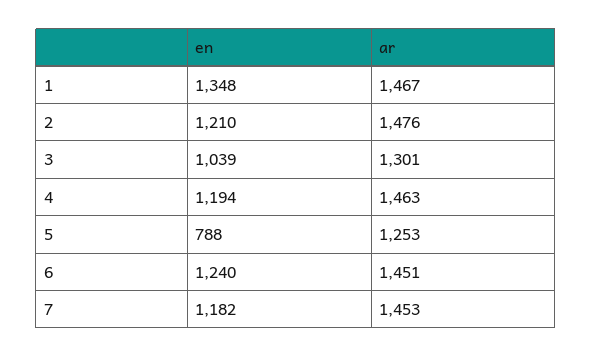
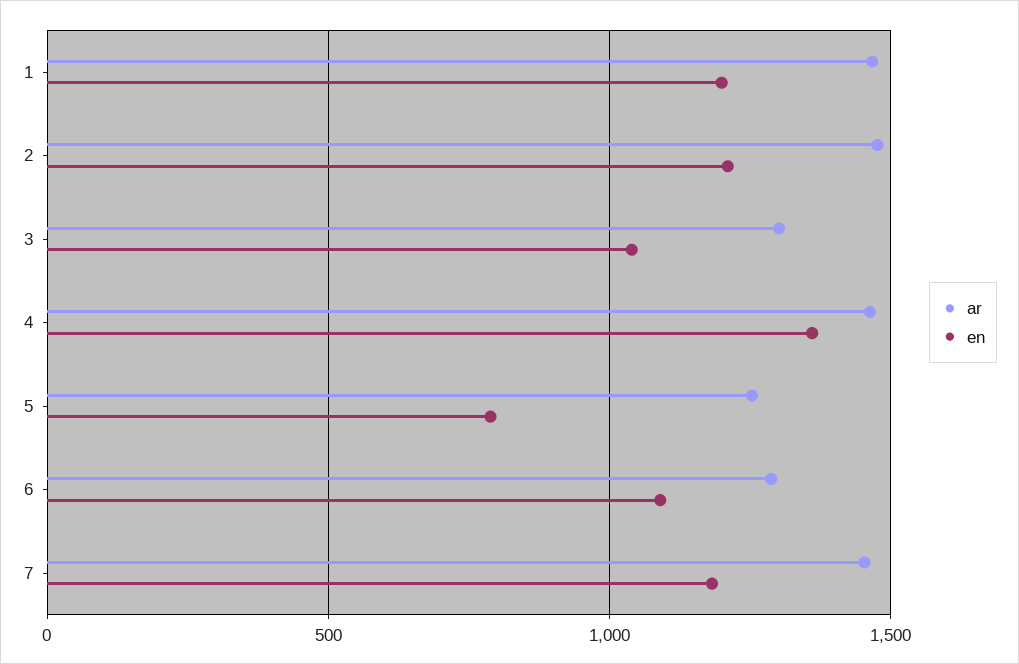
  {
    "en": {
-     "1": 1348,
+     "1": 1200,
      "2": 1210,
      "3": 1039,
-     "4": 1194,
+     "4": 1350,
      "5": 788,
-     "6": 1240,
+     "6": 1100,
      "7": 1182
    },
    "ar": {
      "1": 1467,
      "2": 1476,
      "3": 1301,
      "4": 1463,
      "5": 1253,
-     "6": 1451,
+     "6": 1300,
      "7": 1453
    }
  }

